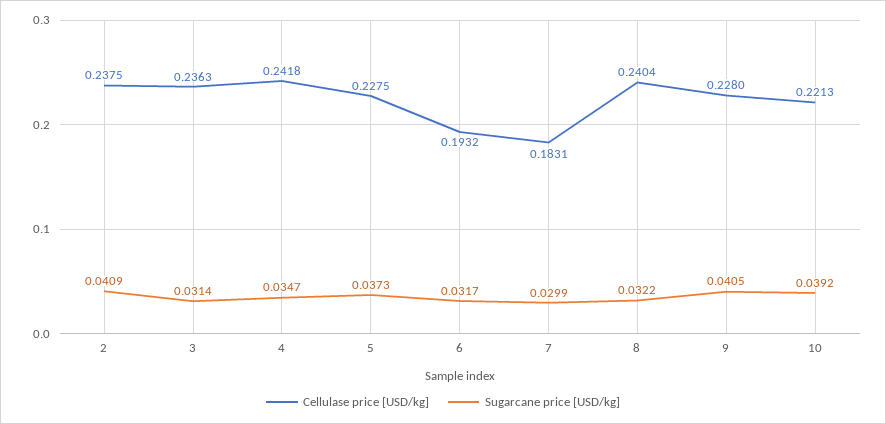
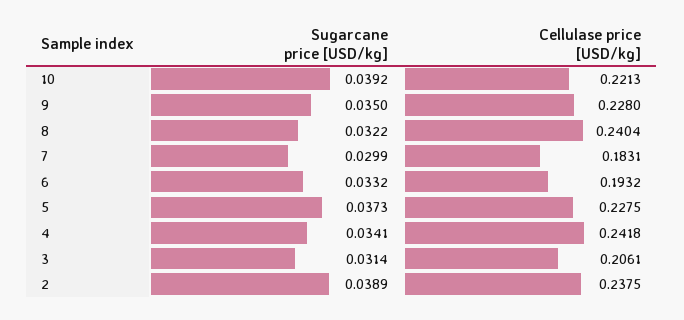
  {
    "Cellulase price [USD/kg]": {
      "2": 0.2375,
-     "3": 0.2363,
+     "3": 0.2061,
      "4": 0.2418,
      "5": 0.2275,
      "6": 0.1932,
      "7": 0.1831,
      "8": 0.2404,
      "9": 0.228,
      "10": 0.2213
    },
    "Sugarcane price [USD/kg]": {
-     "2": 0.0409,
+     "2": 0.0389,
      "3": 0.0314,
-     "4": 0.0347,
+     "4": 0.0341,
      "5": 0.0373,
-     "6": 0.0317,
+     "6": 0.0332,
      "7": 0.0299,
      "8": 0.0322,
-     "9": 0.0405,
+     "9": 0.035,
      "10": 0.0392
    }
  }

